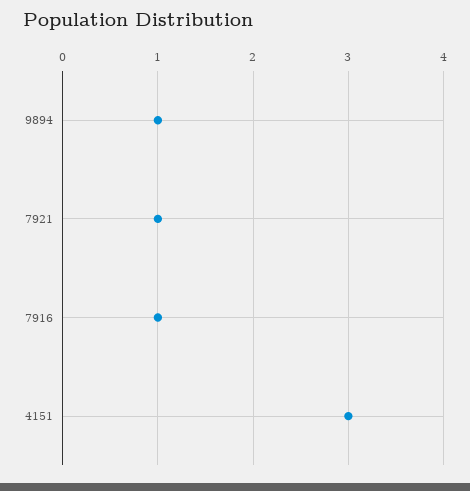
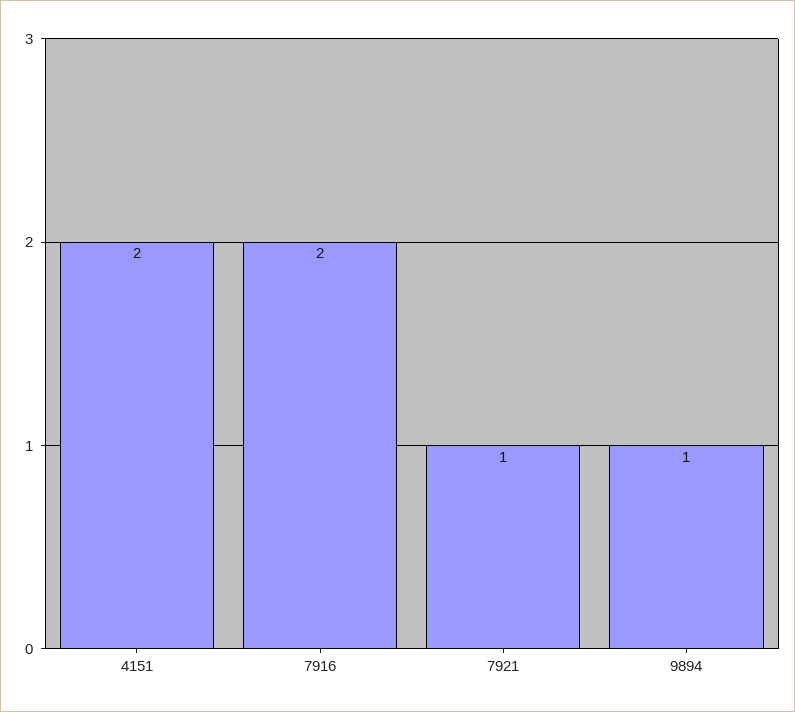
  {
    "9894": 1,
    "7921": 1,
-   "7916": 1,
+   "7916": 2,
-   "4151": 3
+   "4151": 2
  }

